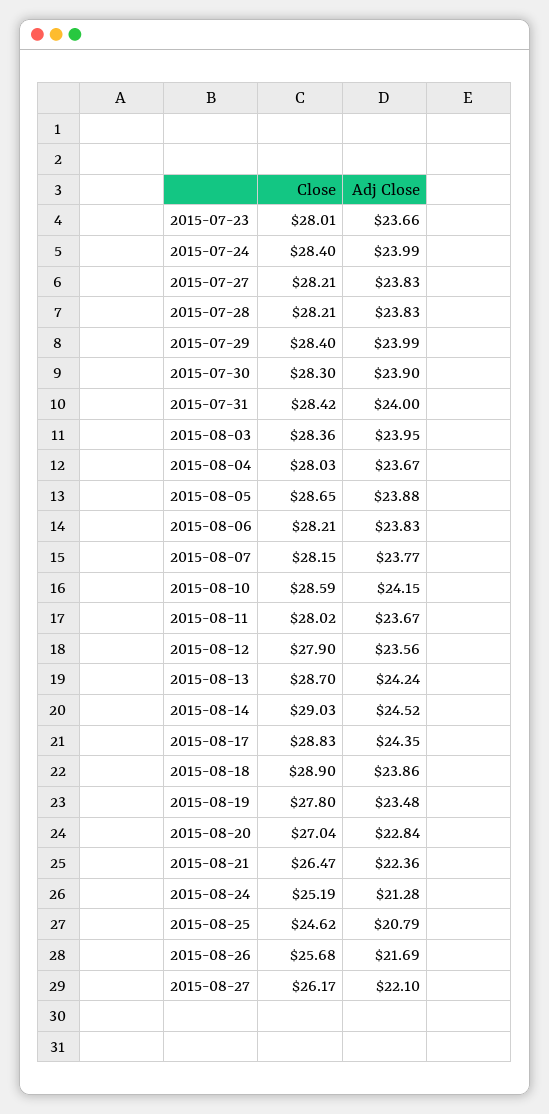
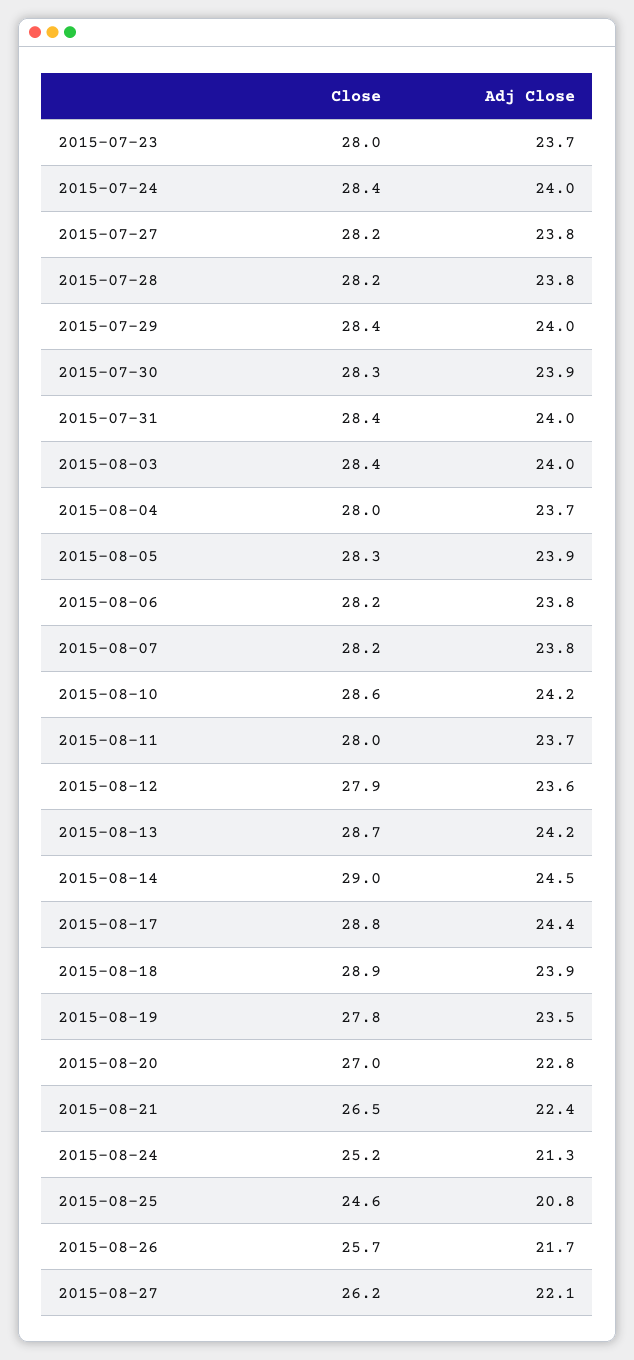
  {
    "Close": {
      "2015-07-23": 28.01,
      "2015-07-24": 28.4,
      "2015-07-27": 28.21,
      "2015-07-28": 28.21,
      "2015-07-29": 28.4,
      "2015-07-30": 28.3,
      "2015-07-31": 28.42,
      "2015-08-03": 28.36,
      "2015-08-04": 28.03,
-     "2015-08-05": 28.65,
+     "2015-08-05": 28.3,
      "2015-08-06": 28.21,
      "2015-08-07": 28.15,
      "2015-08-10": 28.59,
      "2015-08-11": 28.02,
      "2015-08-12": 27.9,
      "2015-08-13": 28.7,
      "2015-08-14": 29.03,
      "2015-08-17": 28.83,
      "2015-08-18": 28.9,
      "2015-08-19": 27.8,
      "2015-08-20": 27.04,
      "2015-08-21": 26.47,
      "2015-08-24": 25.19,
      "2015-08-25": 24.62,
      "2015-08-26": 25.68,
      "2015-08-27": 26.17
    },
    "Adj Close": {
      "2015-07-23": 23.66,
      "2015-07-24": 23.99,
      "2015-07-27": 23.83,
      "2015-07-28": 23.83,
      "2015-07-29": 23.99,
      "2015-07-30": 23.9,
      "2015-07-31": 24,
      "2015-08-03": 23.95,
      "2015-08-04": 23.67,
      "2015-08-05": 23.88,
      "2015-08-06": 23.83,
      "2015-08-07": 23.77,
      "2015-08-10": 24.15,
      "2015-08-11": 23.67,
      "2015-08-12": 23.56,
      "2015-08-13": 24.24,
      "2015-08-14": 24.52,
      "2015-08-17": 24.35,
      "2015-08-18": 23.86,
      "2015-08-19": 23.48,
      "2015-08-20": 22.84,
      "2015-08-21": 22.36,
      "2015-08-24": 21.28,
      "2015-08-25": 20.79,
      "2015-08-26": 21.69,
      "2015-08-27": 22.1
    }
  }

